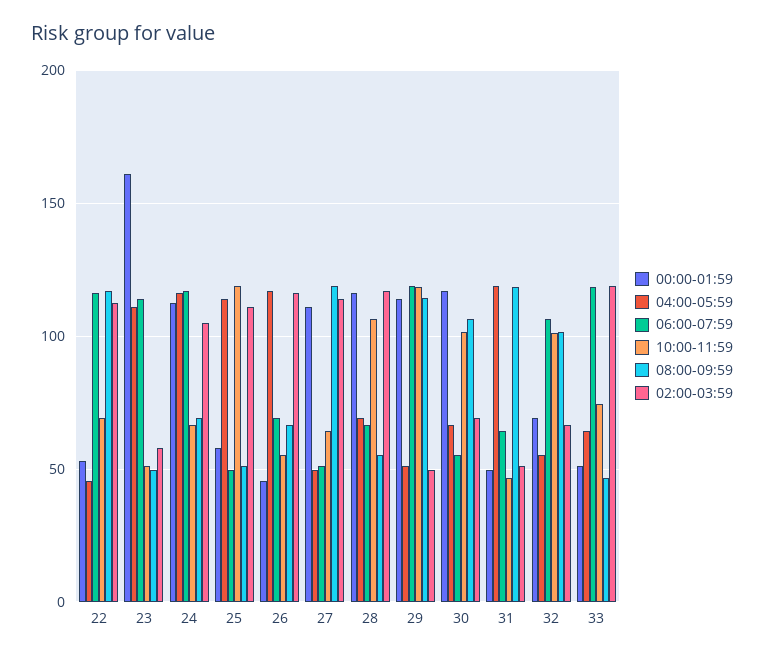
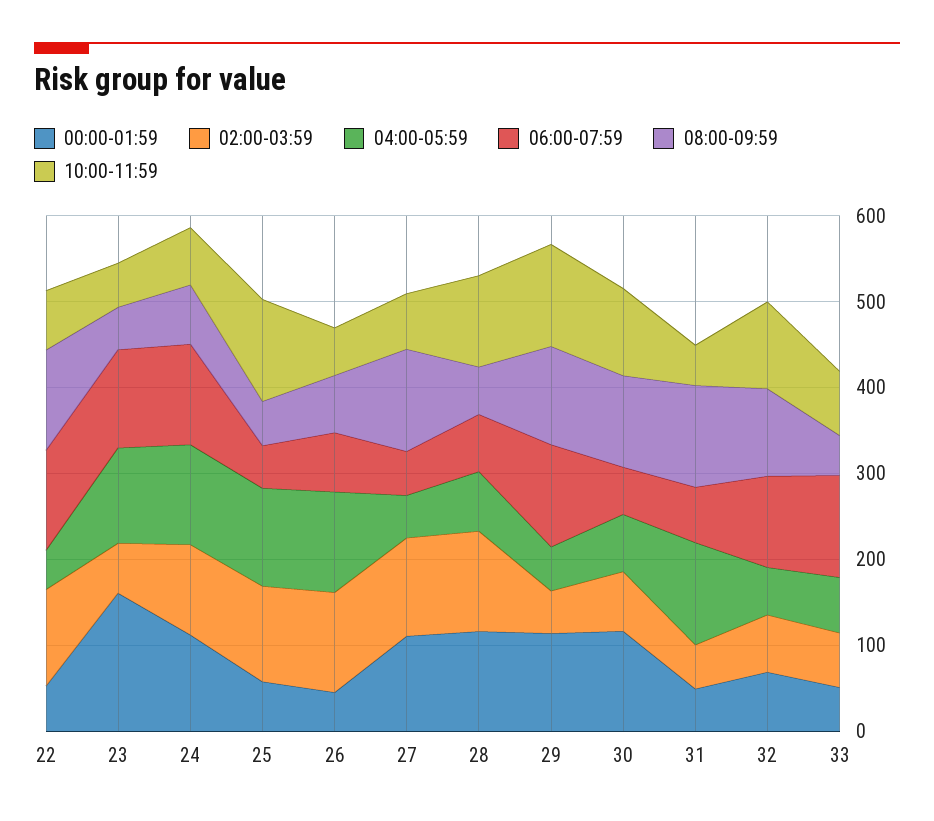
  {
    "00:00-01:59": {
      "22": 55,
      "23": 160,
      "24": 110,
      "25": 60,
      "26": 45,
      "27": 110,
      "28": 115,
      "29": 115,
      "30": 115,
      "31": 50,
      "32": 70,
      "33": 50
    },
    "04:00-05:59": {
      "22": 45,
      "23": 110,
      "24": 115,
      "25": 115,
      "26": 115,
      "27": 50,
      "28": 70,
      "29": 50,
      "30": 65,
      "31": 120,
      "32": 55,
      "33": 65
    },
    "06:00-07:59": {
      "22": 115,
      "23": 115,
      "24": 115,
      "25": 50,
      "26": 70,
      "27": 50,
      "28": 65,
      "29": 120,
      "30": 55,
      "31": 65,
      "32": 105,
      "33": 120
    },
    "10:00-11:59": {
      "22": 70,
      "23": 50,
      "24": 65,
      "25": 120,
      "26": 55,
      "27": 65,
      "28": 105,
      "29": 120,
      "30": 100,
      "31": 45,
      "32": 100,
      "33": 75
    },
    "08:00-09:59": {
      "22": 115,
      "23": 50,
      "24": 70,
      "25": 50,
      "26": 65,
      "27": 120,
      "28": 55,
      "29": 115,
      "30": 105,
      "31": 120,
      "32": 100,
      "33": 45
    },
    "02:00-03:59": {
      "22": 110,
      "23": 60,
      "24": 105,
      "25": 110,
      "26": 115,
      "27": 115,
      "28": 115,
      "29": 50,
      "30": 70,
      "31": 50,
      "32": 65,
-     "33": 120
+     "33": 60
    }
  }

